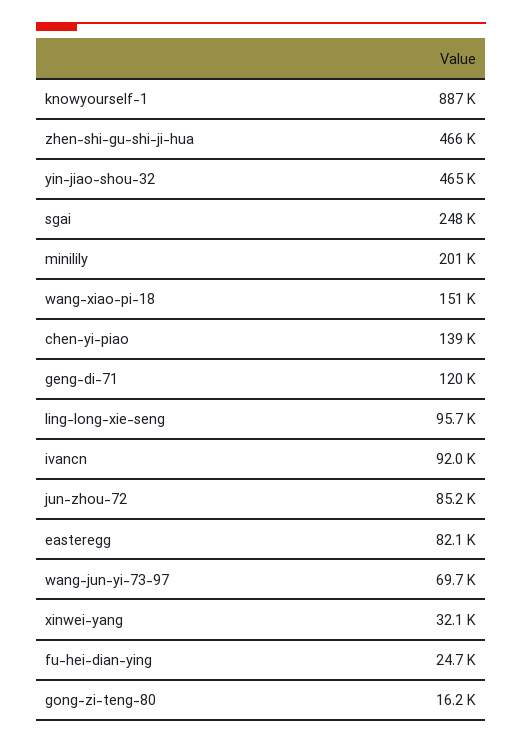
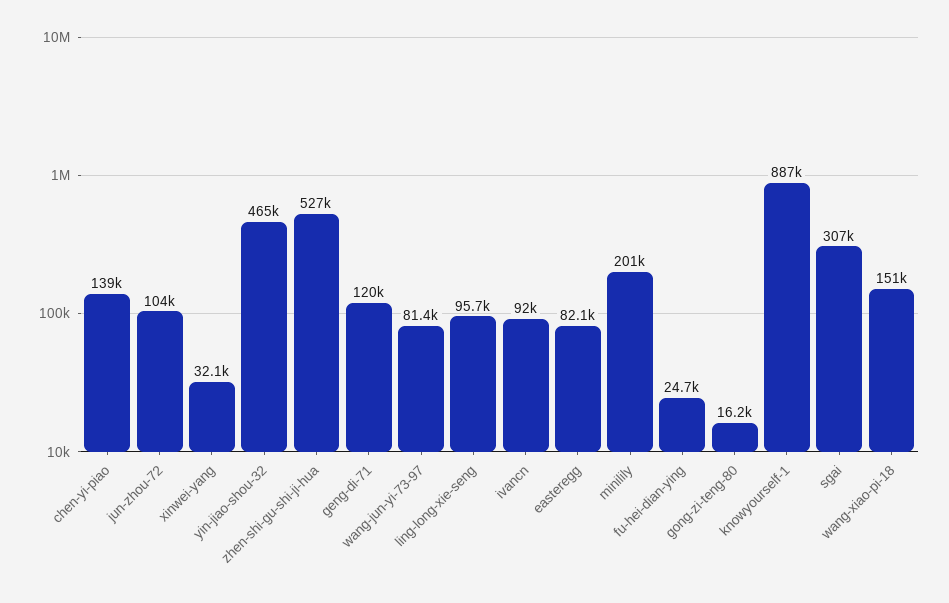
  {
    "knowyourself-1": 887000,
-   "zhen-shi-gu-shi-ji-hua": 466000,
+   "zhen-shi-gu-shi-ji-hua": 527000,
    "yin-jiao-shou-32": 465000,
-   "sgai": 248000,
+   "sgai": 307000,
    "minilily": 201000,
    "wang-xiao-pi-18": 151000,
    "chen-yi-piao": 139000,
    "geng-di-71": 120000,
    "ling-long-xie-seng": 95700,
    "ivancn": 92000,
-   "jun-zhou-72": 85200,
+   "jun-zhou-72": 104000,
    "easteregg": 82100,
-   "wang-jun-yi-73-97": 69700,
+   "wang-jun-yi-73-97": 81400,
    "xinwei-yang": 32100,
    "fu-hei-dian-ying": 24700,
    "gong-zi-teng-80": 16200
  }

